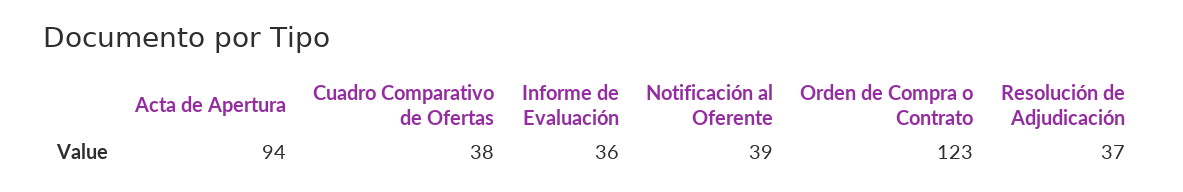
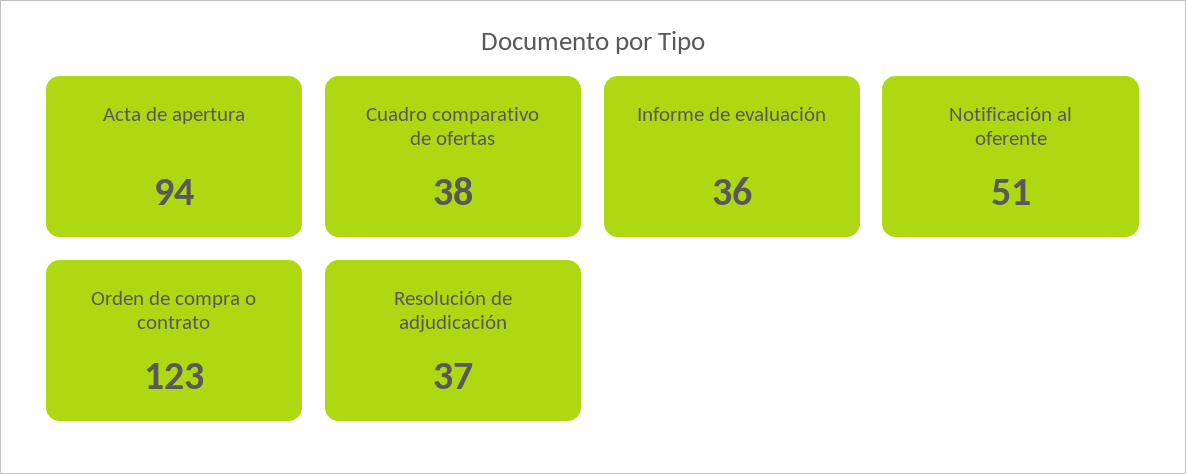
  {
    "Acta de Apertura": 94,
    "Cuadro Comparativo de Ofertas": 38,
    "Informe de Evaluación": 36,
-   "Notificación al Oferente": 39,
+   "Notificación al Oferente": 51,
    "Orden de Compra o Contrato": 123,
    "Resolución de Adjudicación": 37
  }

